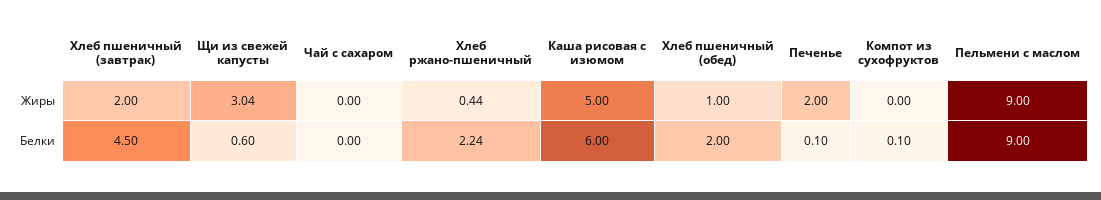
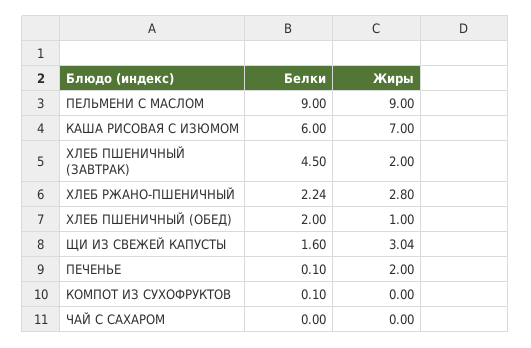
  {
    "Хлеб пшеничный (завтрак)": {
      "Жиры": 2,
      "Белки": 4.5
    },
    "Щи из свежей капусты": {
      "Жиры": 3.04,
-     "Белки": 0.6
+     "Белки": 1.6
    },
    "Чай с сахаром": {
      "Жиры": 0,
      "Белки": 0
    },
    "Хлеб ржано-пшеничный": {
-     "Жиры": 0.44,
+     "Жиры": 2.8,
      "Белки": 2.24
    },
    "Каша рисовая с изюмом": {
-     "Жиры": 5,
+     "Жиры": 7,
      "Белки": 6
    },
    "Хлеб пшеничный (обед)": {
      "Жиры": 1,
      "Белки": 2
    },
    "Печенье": {
      "Жиры": 2,
      "Белки": 0.1
    },
    "Компот из сухофруктов": {
      "Жиры": 0,
      "Белки": 0.1
    },
    "Пельмени с маслом": {
      "Жиры": 9,
      "Белки": 9
    }
  }

